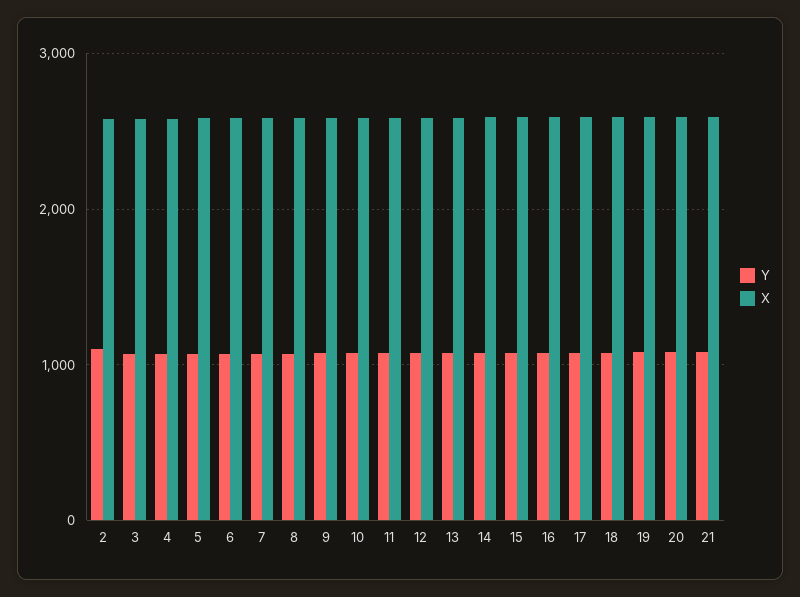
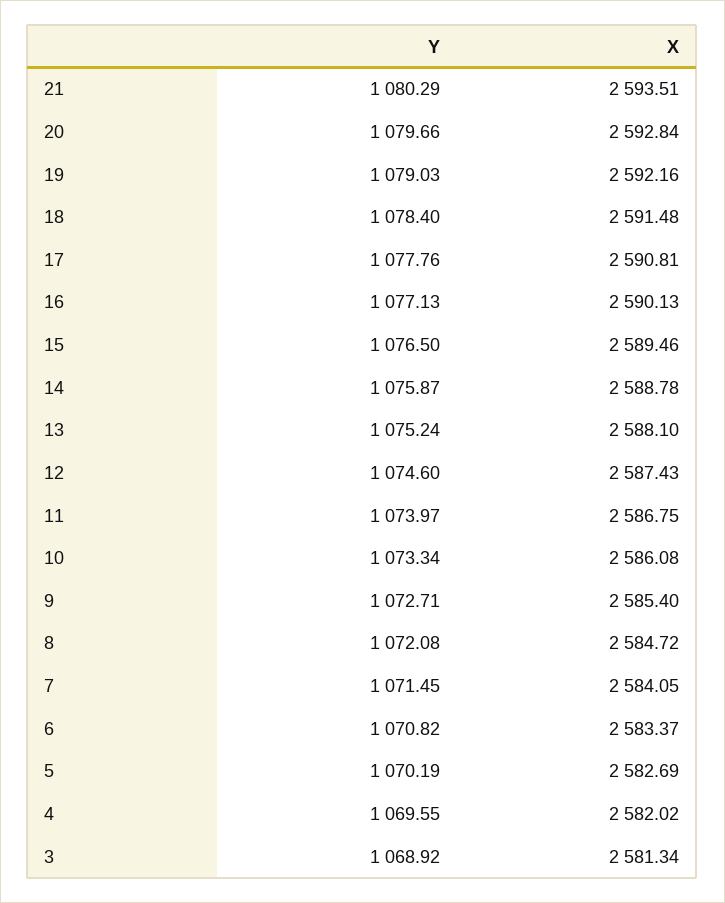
  {
    "Y": {
-     "2": 1100,
      "3": 1068.92,
      "4": 1069.55,
      "5": 1070.19,
      "6": 1070.82,
      "7": 1071.45,
      "8": 1072.08,
      "9": 1072.71,
      "10": 1073.34,
      "11": 1073.97,
      "12": 1074.6,
      "13": 1075.24,
      "14": 1075.87,
      "15": 1076.5,
      "16": 1077.13,
      "17": 1077.76,
      "18": 1078.4,
      "19": 1079.03,
      "20": 1079.66,
      "21": 1080.29
    },
    "X": {
-     "2": 2600,
      "3": 2581.34,
      "4": 2582.02,
      "5": 2582.69,
      "6": 2583.37,
      "7": 2584.05,
      "8": 2584.72,
      "9": 2585.4,
      "10": 2586.08,
      "11": 2586.75,
      "12": 2587.43,
      "13": 2588.1,
      "14": 2588.78,
      "15": 2589.46,
      "16": 2590.13,
      "17": 2590.81,
      "18": 2591.48,
      "19": 2592.16,
      "20": 2592.84,
      "21": 2593.51
    }
  }

